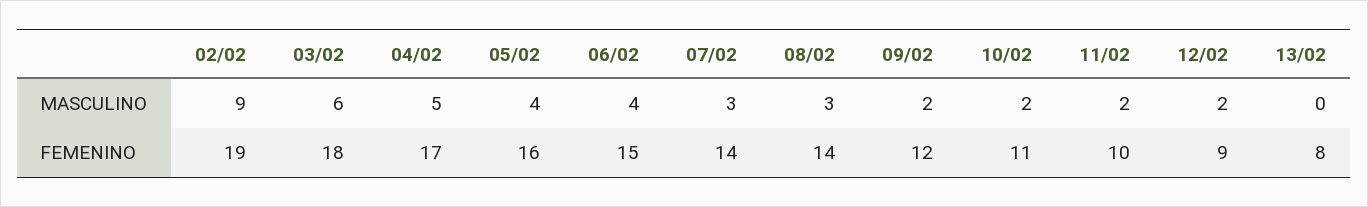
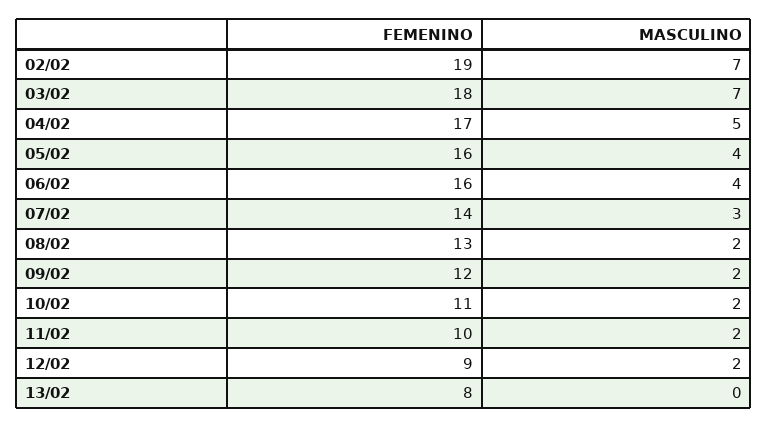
  {
    "02/02": {
-     "MASCULINO": 9,
+     "MASCULINO": 7,
      "FEMENINO": 19
    },
    "03/02": {
-     "MASCULINO": 6,
+     "MASCULINO": 7,
      "FEMENINO": 18
    },
    "04/02": {
      "MASCULINO": 5,
      "FEMENINO": 17
    },
    "05/02": {
      "MASCULINO": 4,
      "FEMENINO": 16
    },
    "06/02": {
      "MASCULINO": 4,
-     "FEMENINO": 15
+     "FEMENINO": 16
    },
    "07/02": {
      "MASCULINO": 3,
      "FEMENINO": 14
    },
    "08/02": {
-     "MASCULINO": 3,
+     "MASCULINO": 2,
-     "FEMENINO": 14
+     "FEMENINO": 13
    },
    "09/02": {
      "MASCULINO": 2,
      "FEMENINO": 12
    },
    "10/02": {
      "MASCULINO": 2,
      "FEMENINO": 11
    },
    "11/02": {
      "MASCULINO": 2,
      "FEMENINO": 10
    },
    "12/02": {
      "MASCULINO": 2,
      "FEMENINO": 9
    },
    "13/02": {
      "MASCULINO": 0,
      "FEMENINO": 8
    }
  }

